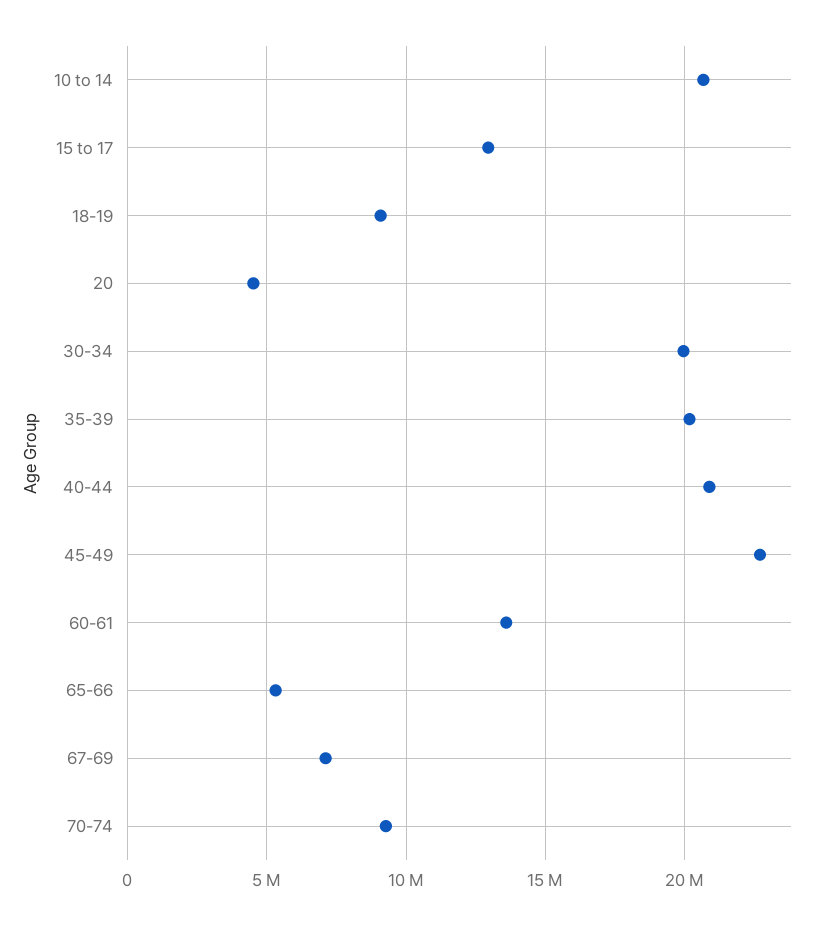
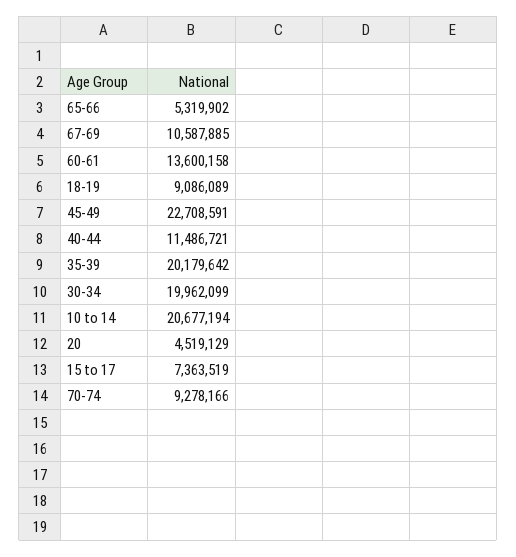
  {
    "10 to 14": 20677194,
-   "15 to 17": 13000000,
+   "15 to 17": 7363519,
    "18-19": 9086089,
    "20": 4519129,
    "30-34": 19962099,
    "35-39": 20179642,
-   "40-44": 21000000,
+   "40-44": 11486721,
    "45-49": 22708591,
    "60-61": 13600158,
    "65-66": 5319902,
-   "67-69": 7000000,
+   "67-69": 10587885,
    "70-74": 9278166
  }

